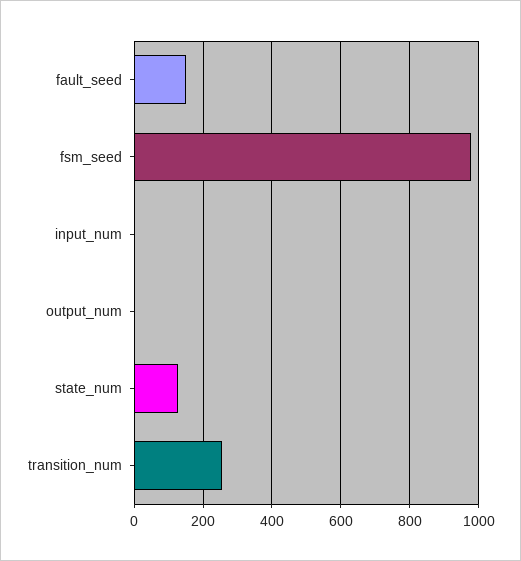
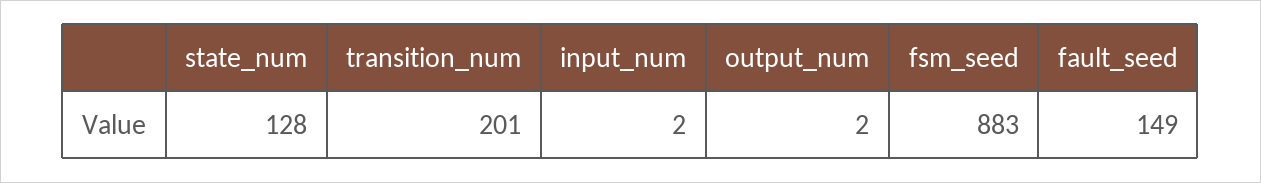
  {
    "fault_seed": 149,
-   "fsm_seed": 980,
+   "fsm_seed": 883,
    "input_num": 2,
    "output_num": 2,
    "state_num": 128,
-   "transition_num": 260
+   "transition_num": 201
  }

